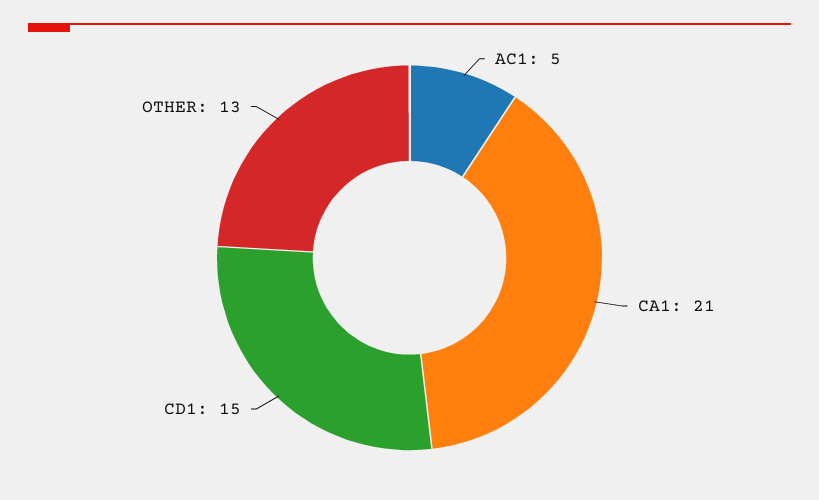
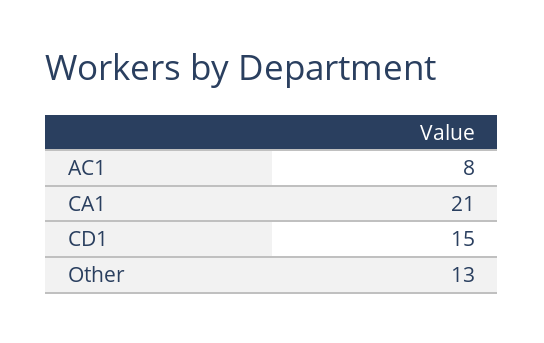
  {
-   "AC1": 5,
+   "AC1": 8,
    "CA1": 21,
    "CD1": 15,
    "OTHER": 13
  }

